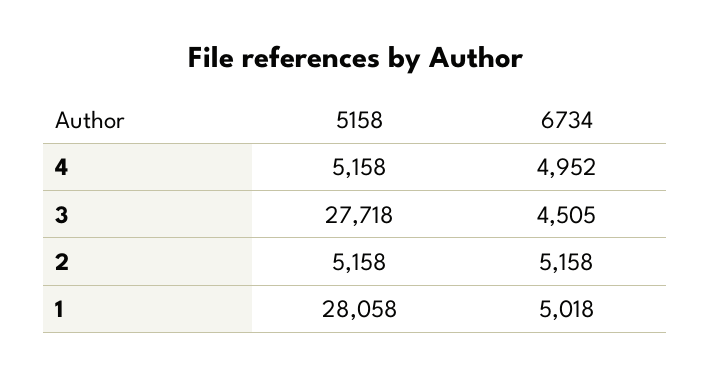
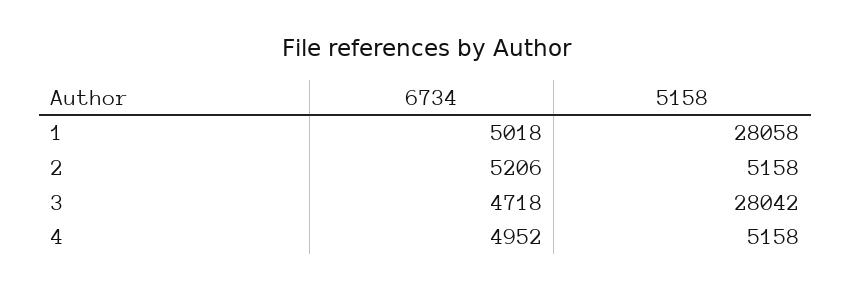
  {
    "5158": {
      "4": 5158,
-     "3": 27718,
+     "3": 28042,
      "2": 5158,
      "1": 28058
    },
    "6734": {
      "4": 4952,
-     "3": 4505,
+     "3": 4718,
-     "2": 5158,
+     "2": 5206,
      "1": 5018
    }
  }

